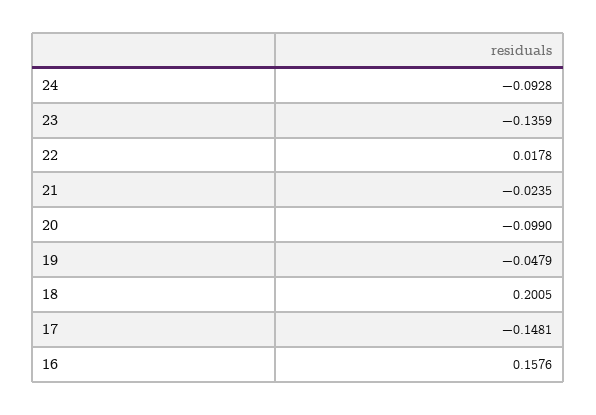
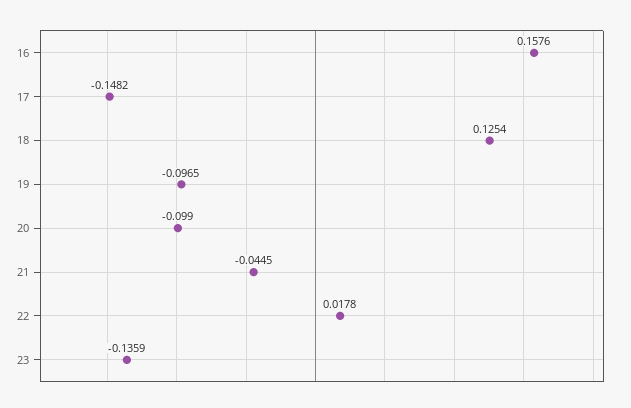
  {
-   "24": -0.0928,
    "23": -0.1359,
    "22": 0.0178,
-   "21": -0.0235,
+   "21": -0.0445,
    "20": -0.099,
-   "19": -0.0479,
+   "19": -0.0965,
-   "18": 0.2005,
+   "18": 0.1254,
-   "17": -0.1481,
+   "17": -0.1482,
    "16": 0.1576
  }

